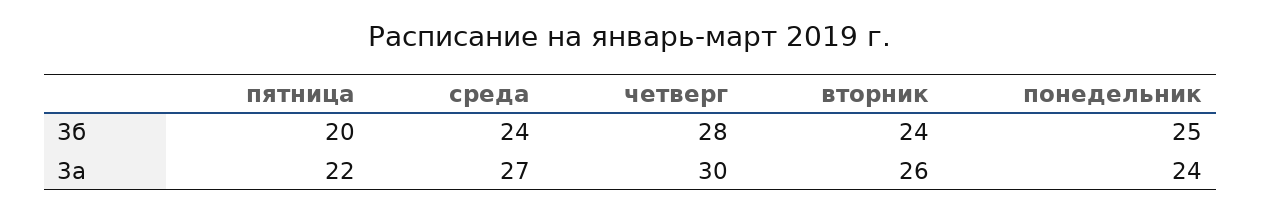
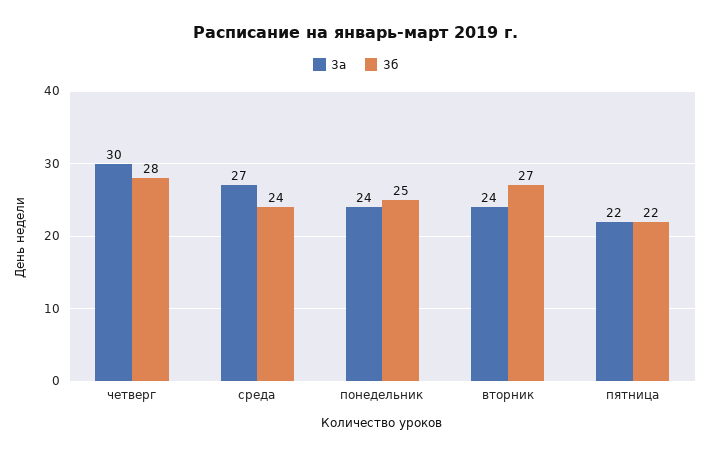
  {
    "3б": {
-     "пятница": 20,
+     "пятница": 22,
      "среда": 24,
      "четверг": 28,
-     "вторник": 24,
+     "вторник": 27,
      "понедельник": 25
    },
    "3а": {
      "пятница": 22,
      "среда": 27,
      "четверг": 30,
-     "вторник": 26,
+     "вторник": 24,
      "понедельник": 24
    }
  }

